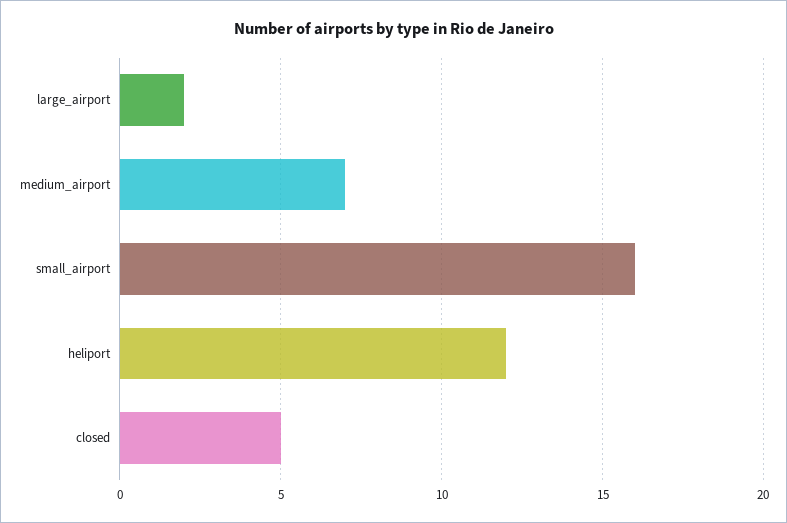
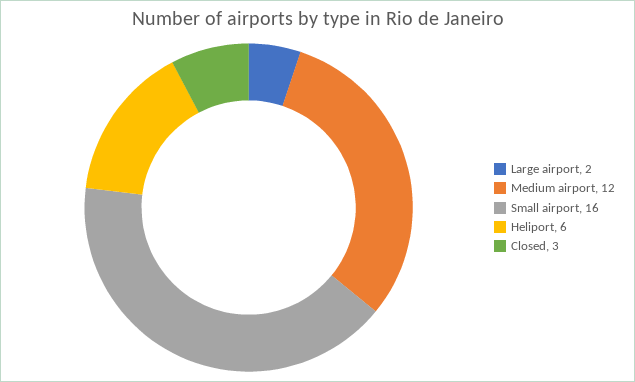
  {
    "large_airport": 2,
-   "medium_airport": 7,
+   "medium_airport": 12,
    "small_airport": 16,
-   "heliport": 12,
+   "heliport": 6,
-   "closed": 5
+   "closed": 3
  }

